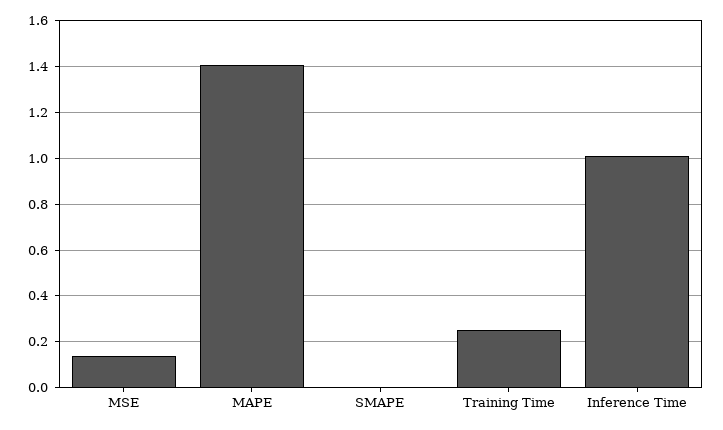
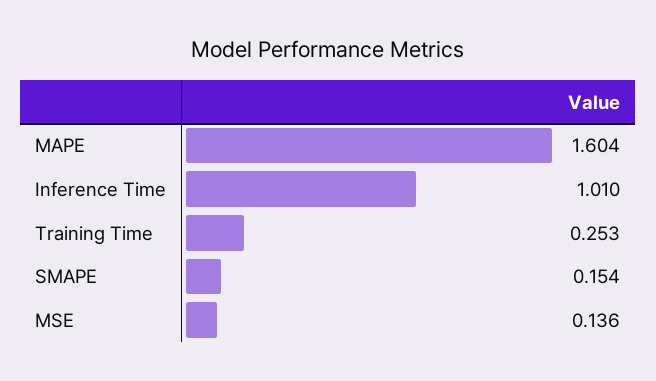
  {
    "MSE": 0.136,
-   "MAPE": 1.4,
+   "MAPE": 1.604,
-   "SMAPE": 0,
+   "SMAPE": 0.154,
    "Training Time": 0.253,
    "Inference Time": 1.01
  }

